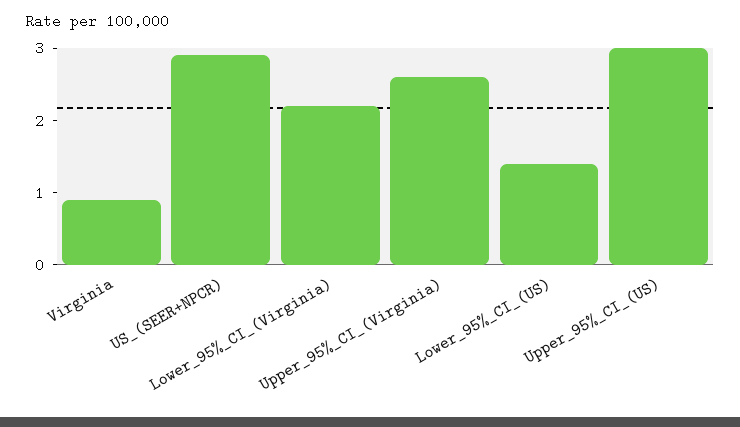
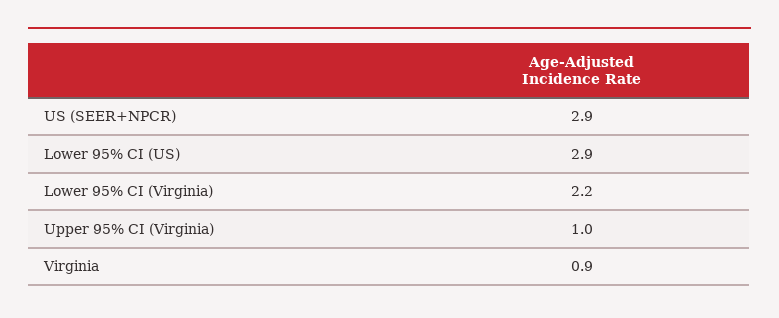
  {
    "Virginia": 0.9,
    "US_(SEER+NPCR)": 2.9,
    "Lower_95%_CI_(Virginia)": 2.2,
-   "Upper_95%_CI_(Virginia)": 2.5,
+   "Upper_95%_CI_(Virginia)": 1,
-   "Lower_95%_CI_(US)": 1.5,
+   "Lower_95%_CI_(US)": 2.9
-   "Upper_95%_CI_(US)": 3
  }

